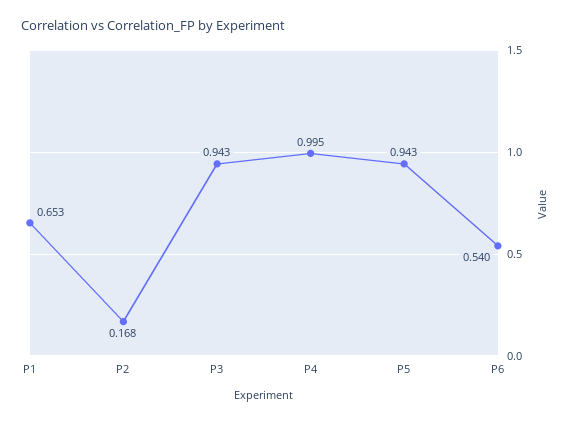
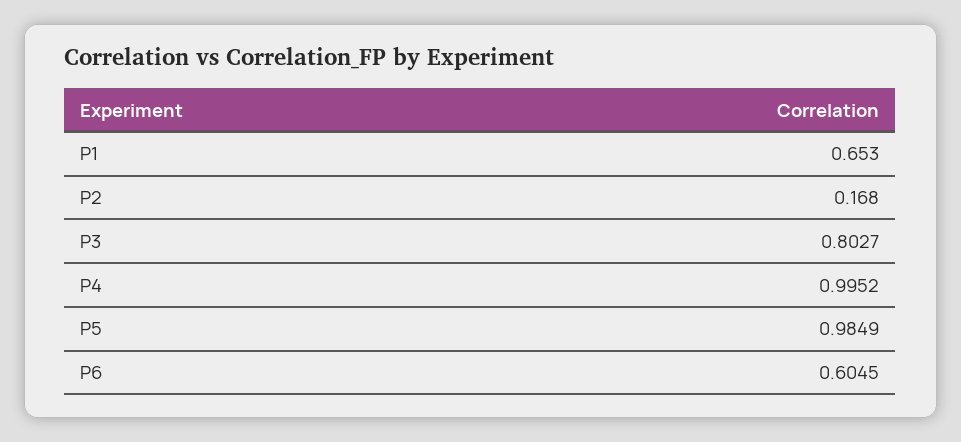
  {
    "P1": 0.653,
    "P2": 0.168,
-   "P3": 0.943,
+   "P3": 0.8027,
    "P4": 0.9952,
-   "P5": 0.943,
+   "P5": 0.9849,
-   "P6": 0.54
+   "P6": 0.6045
  }

